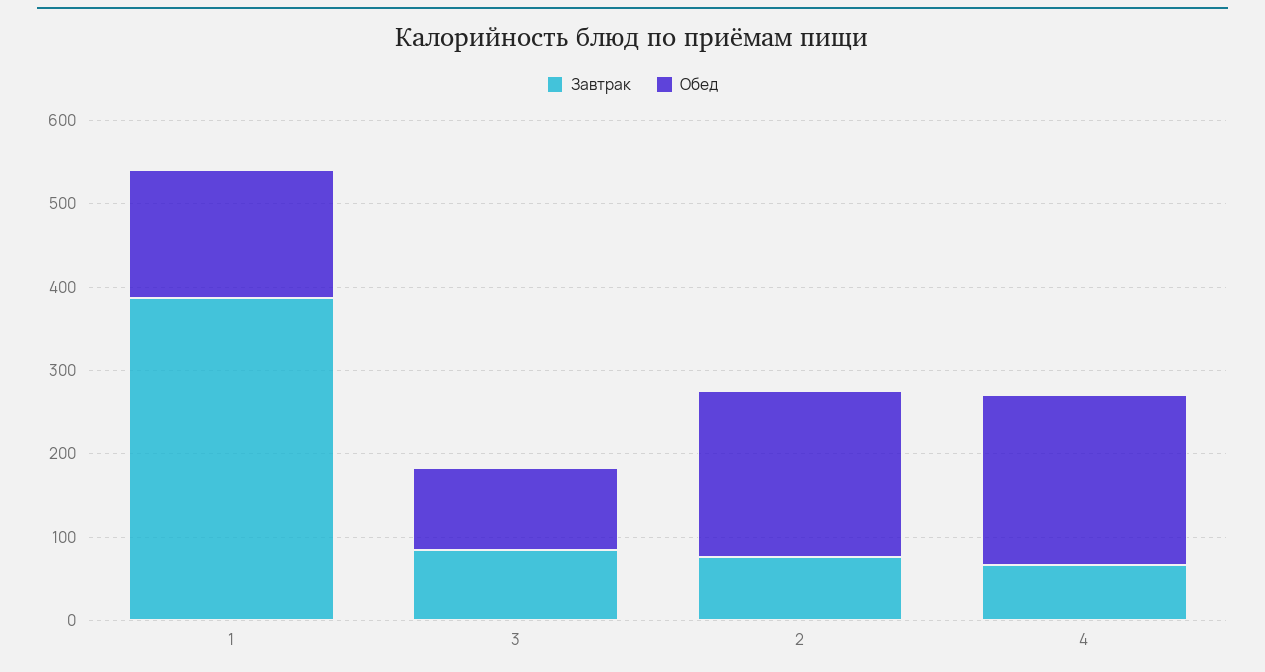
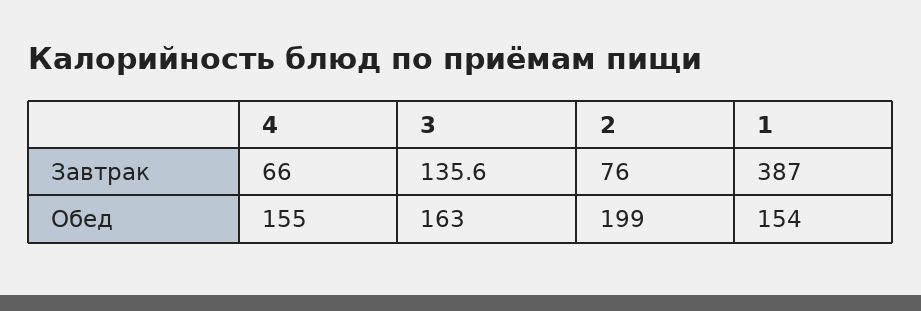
  {
    "Завтрак": {
      "1": 387,
-     "3": 80,
+     "3": 135.6,
      "2": 76,
      "4": 66
    },
    "Обед": {
      "1": 154,
-     "3": 100,
+     "3": 163,
      "2": 199,
-     "4": 200
+     "4": 155
    }
  }

